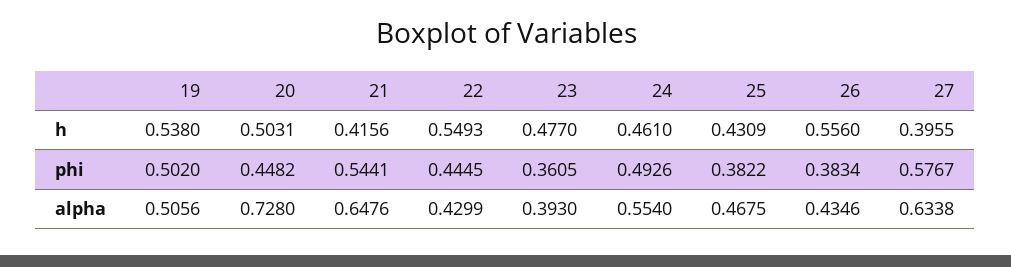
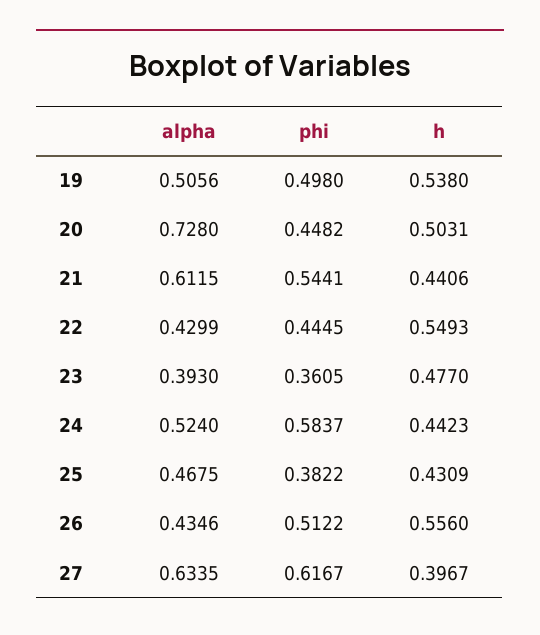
  {
    "19": {
      "h": 0.538,
-     "phi": 0.502,
+     "phi": 0.498,
      "alpha": 0.5056
    },
    "20": {
      "h": 0.5031,
      "phi": 0.4482,
      "alpha": 0.728
    },
    "21": {
-     "h": 0.4156,
+     "h": 0.4406,
      "phi": 0.5441,
-     "alpha": 0.6476
+     "alpha": 0.6115
    },
    "22": {
      "h": 0.5493,
      "phi": 0.4445,
      "alpha": 0.4299
    },
    "23": {
      "h": 0.477,
      "phi": 0.3605,
      "alpha": 0.393
    },
    "24": {
-     "h": 0.461,
+     "h": 0.4423,
-     "phi": 0.4926,
+     "phi": 0.5837,
-     "alpha": 0.554
+     "alpha": 0.524
    },
    "25": {
      "h": 0.4309,
      "phi": 0.3822,
      "alpha": 0.4675
    },
    "26": {
      "h": 0.556,
-     "phi": 0.3834,
+     "phi": 0.5122,
      "alpha": 0.4346
    },
    "27": {
-     "h": 0.3955,
+     "h": 0.3967,
-     "phi": 0.5767,
+     "phi": 0.6167,
-     "alpha": 0.6338
+     "alpha": 0.6335
    }
  }

